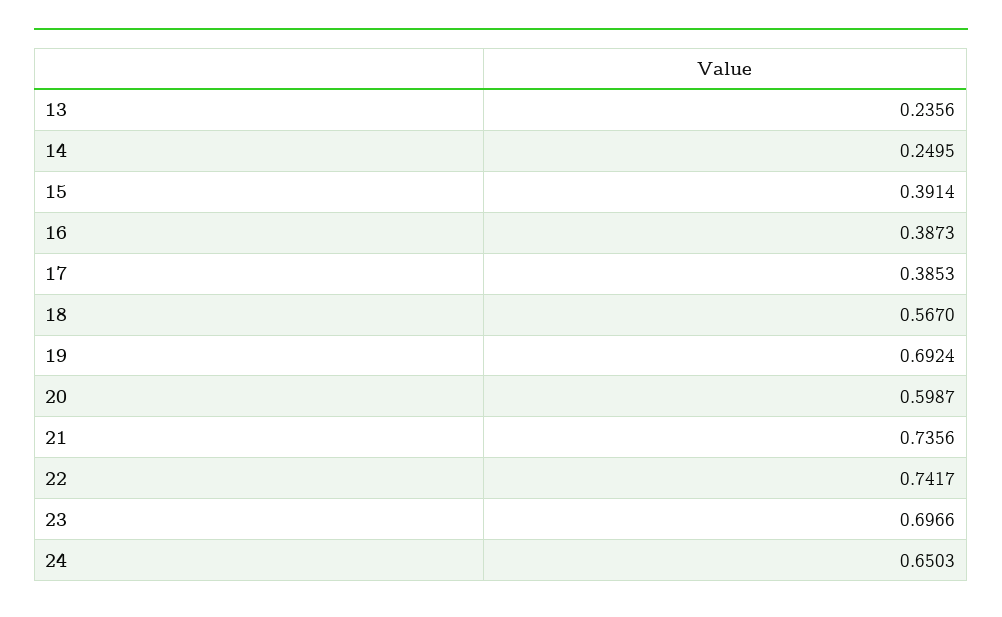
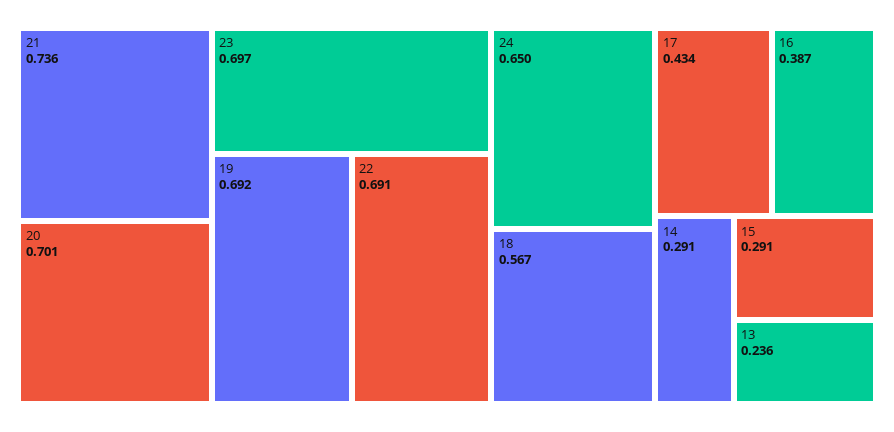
  {
    "13": 0.2356,
-   "14": 0.2495,
+   "14": 0.291,
-   "15": 0.3914,
+   "15": 0.291,
    "16": 0.3873,
-   "17": 0.3853,
+   "17": 0.434,
    "18": 0.567,
    "19": 0.6924,
-   "20": 0.5987,
+   "20": 0.701,
    "21": 0.7356,
-   "22": 0.7417,
+   "22": 0.691,
    "23": 0.6966,
    "24": 0.6503
  }

